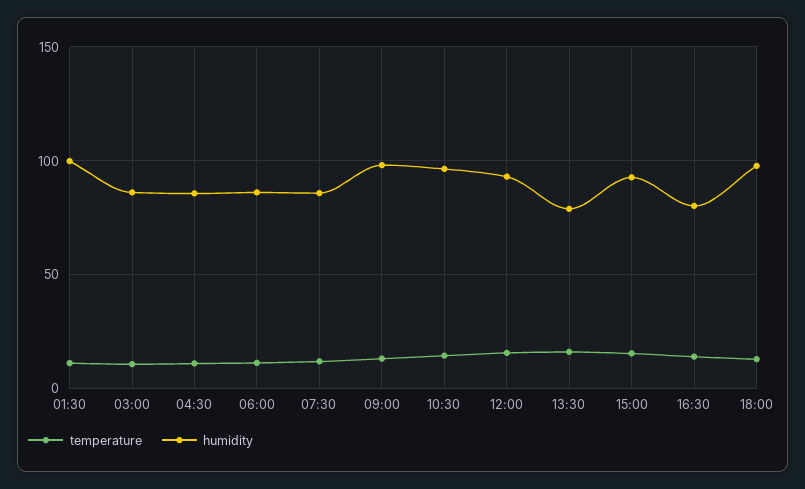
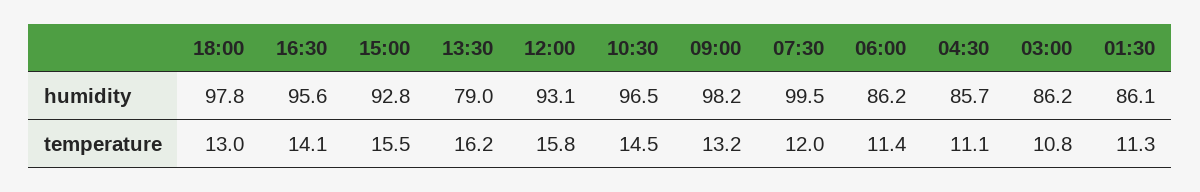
  {
    "temperature": {
      "01:30": 11.3,
      "03:00": 10.8,
      "04:30": 11.1,
      "06:00": 11.4,
      "07:30": 12,
      "09:00": 13.2,
      "10:30": 14.5,
      "12:00": 15.8,
      "13:30": 16.2,
      "15:00": 15.5,
      "16:30": 14.1,
      "18:00": 13
    },
    "humidity": {
-     "01:30": 100,
+     "01:30": 86.1,
      "03:00": 86.2,
      "04:30": 85.7,
      "06:00": 86.2,
-     "07:30": 85,
+     "07:30": 99.5,
      "09:00": 98.2,
      "10:30": 96.5,
      "12:00": 93.1,
      "13:30": 79,
      "15:00": 92.8,
-     "16:30": 80,
+     "16:30": 95.6,
      "18:00": 97.8
    }
  }

